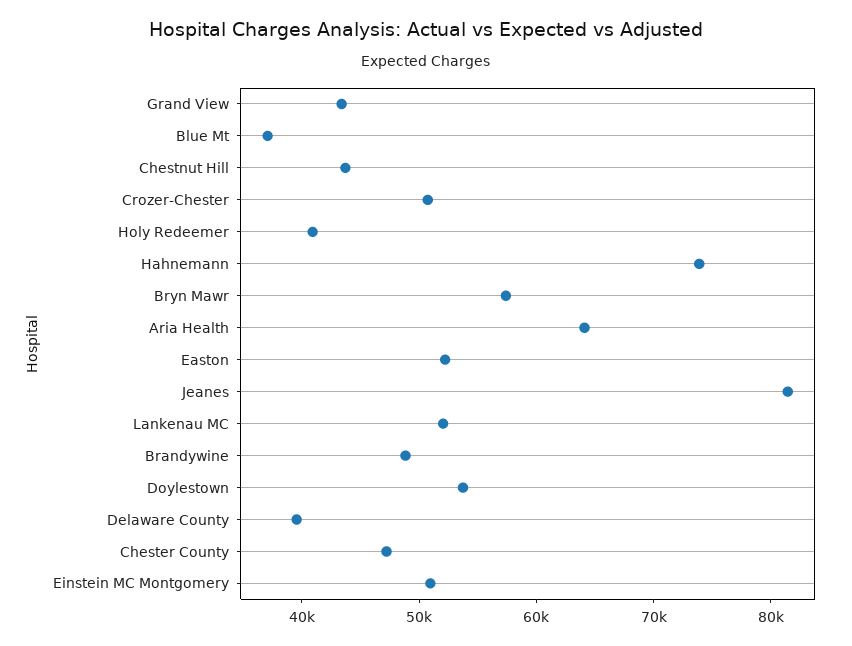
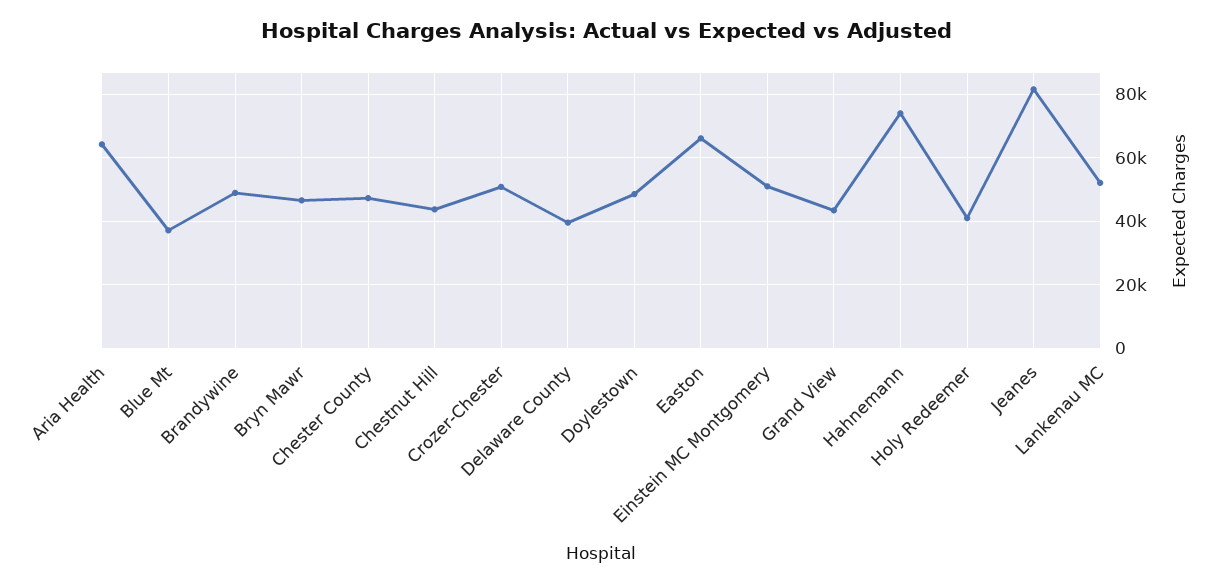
  {
    "Grand View": 44000,
    "Blue Mt": 38000,
    "Chestnut Hill": 44000,
    "Crozer-Chester": 50000,
    "Holy Redeemer": 40000,
    "Hahnemann": 74000,
-   "Bryn Mawr": 58000,
+   "Bryn Mawr": 46000,
    "Aria Health": 64000,
-   "Easton": 52000,
+   "Easton": 66000,
    "Jeanes": 82000,
    "Lankenau MC": 52000,
    "Brandywine": 48000,
-   "Doylestown": 54000,
+   "Doylestown": 48000,
    "Delaware County": 40000,
    "Chester County": 48000,
    "Einstein MC Montgomery": 50000
  }

